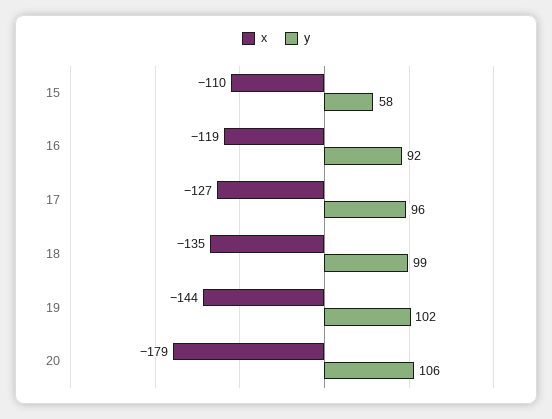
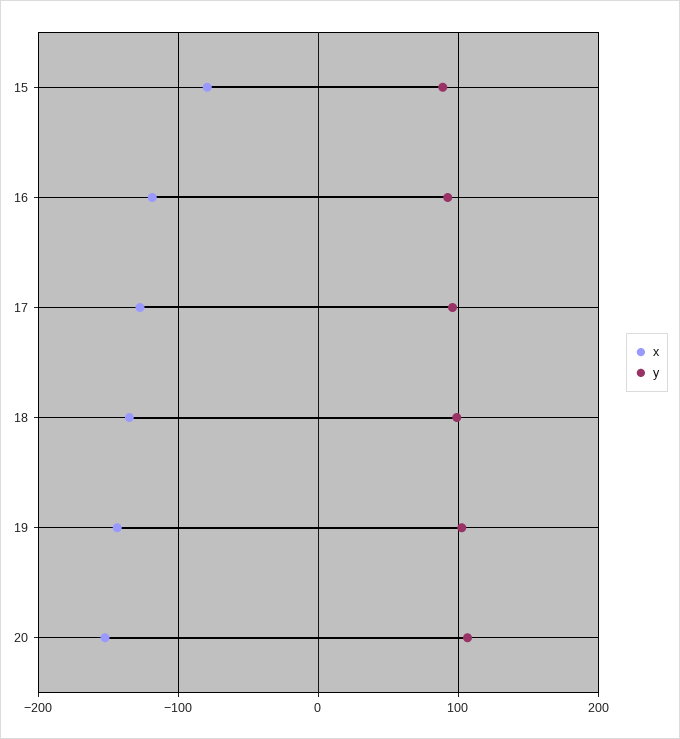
  {
    "x": {
-     "15": -110,
+     "15": -80,
      "16": -119,
      "17": -127,
      "18": -135,
      "19": -144,
-     "20": -179
+     "20": -150
    },
    "y": {
-     "15": 58,
+     "15": 90,
      "16": 92,
      "17": 96,
      "18": 99,
      "19": 102,
      "20": 106
    }
  }

